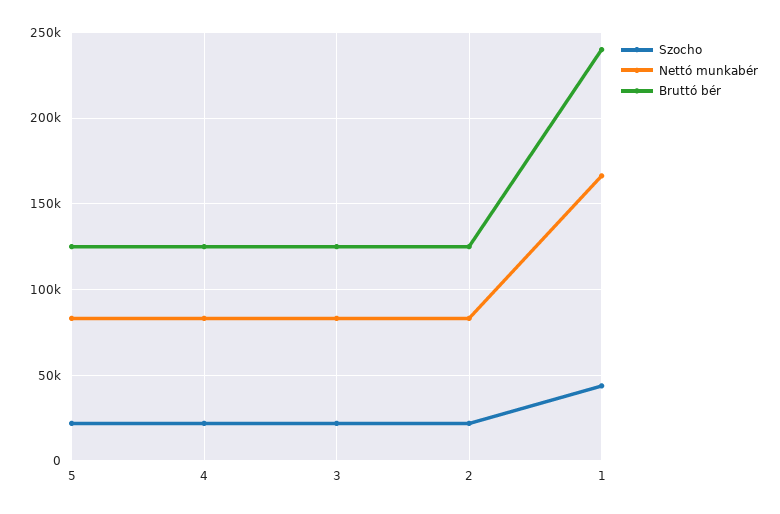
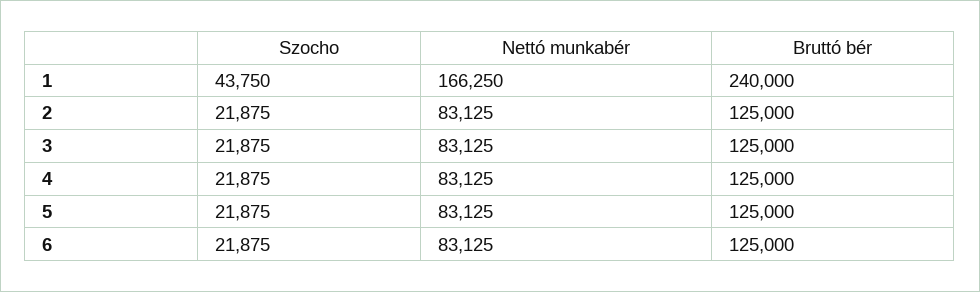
  {
    "Szocho": {
      "5": 21875,
      "4": 21875,
      "3": 21875,
      "2": 21875,
-     "1": 43750
+     "1": 43750,
+     "6": 21875
    },
    "Nettó munkabér": {
      "5": 83125,
      "4": 83125,
      "3": 83125,
      "2": 83125,
-     "1": 166250
+     "1": 166250,
+     "6": 83125
    },
    "Bruttó bér": {
      "5": 125000,
      "4": 125000,
      "3": 125000,
      "2": 125000,
-     "1": 240000
+     "1": 240000,
+     "6": 125000
    }
  }

